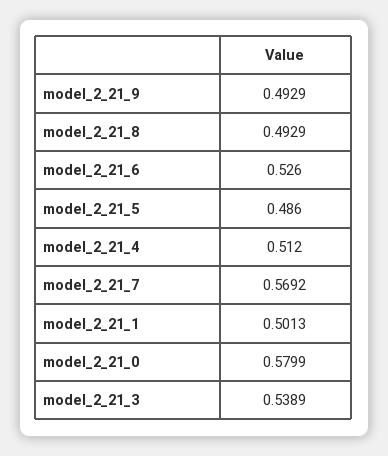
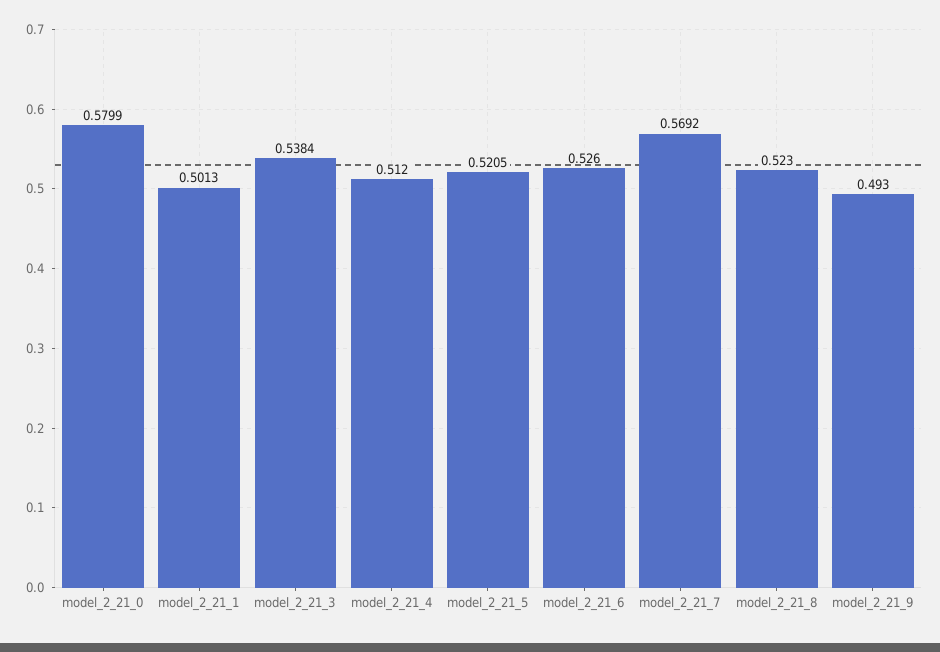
  {
-   "model_2_21_9": 0.4929,
+   "model_2_21_9": 0.493,
-   "model_2_21_8": 0.4929,
+   "model_2_21_8": 0.523,
    "model_2_21_6": 0.526,
-   "model_2_21_5": 0.486,
+   "model_2_21_5": 0.5205,
    "model_2_21_4": 0.512,
    "model_2_21_7": 0.5692,
    "model_2_21_1": 0.5013,
    "model_2_21_0": 0.5799,
-   "model_2_21_3": 0.5389
+   "model_2_21_3": 0.5384
  }

